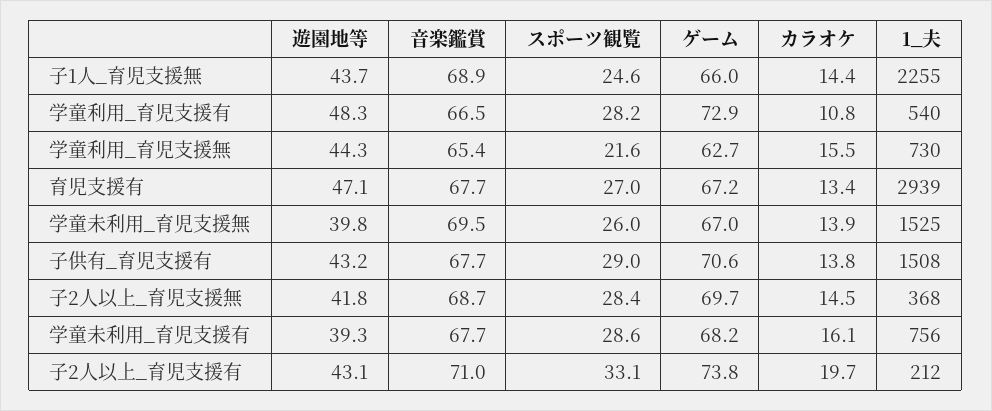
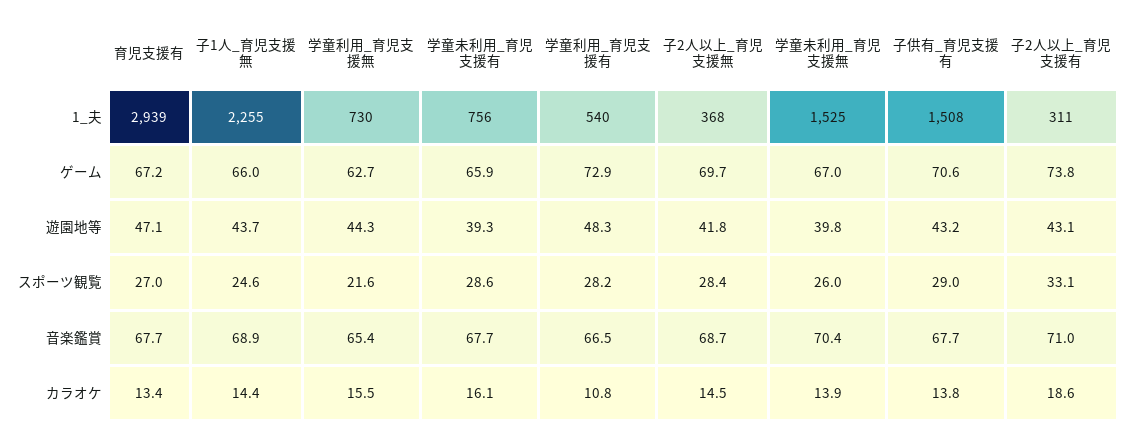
  {
    "遊園地等": {
      "子1人_育児支援無": 43.7,
      "学童利用_育児支援有": 48.3,
      "学童利用_育児支援無": 44.3,
      "育児支援有": 47.1,
      "学童未利用_育児支援無": 39.8,
      "子供有_育児支援有": 43.2,
      "子2人以上_育児支援無": 41.8,
      "学童未利用_育児支援有": 39.3,
      "子2人以上_育児支援有": 43.1
    },
    "音楽鑑賞": {
      "子1人_育児支援無": 68.9,
      "学童利用_育児支援有": 66.5,
      "学童利用_育児支援無": 65.4,
      "育児支援有": 67.7,
-     "学童未利用_育児支援無": 69.5,
+     "学童未利用_育児支援無": 70.4,
      "子供有_育児支援有": 67.7,
      "子2人以上_育児支援無": 68.7,
      "学童未利用_育児支援有": 67.7,
      "子2人以上_育児支援有": 71
    },
    "スポーツ観覧": {
      "子1人_育児支援無": 24.6,
      "学童利用_育児支援有": 28.2,
      "学童利用_育児支援無": 21.6,
      "育児支援有": 27,
      "学童未利用_育児支援無": 26,
      "子供有_育児支援有": 29,
      "子2人以上_育児支援無": 28.4,
      "学童未利用_育児支援有": 28.6,
      "子2人以上_育児支援有": 33.1
    },
    "ゲーム": {
      "子1人_育児支援無": 66,
      "学童利用_育児支援有": 72.9,
      "学童利用_育児支援無": 62.7,
      "育児支援有": 67.2,
      "学童未利用_育児支援無": 67,
      "子供有_育児支援有": 70.6,
      "子2人以上_育児支援無": 69.7,
-     "学童未利用_育児支援有": 68.2,
+     "学童未利用_育児支援有": 65.9,
      "子2人以上_育児支援有": 73.8
    },
    "カラオケ": {
      "子1人_育児支援無": 14.4,
      "学童利用_育児支援有": 10.8,
      "学童利用_育児支援無": 15.5,
      "育児支援有": 13.4,
      "学童未利用_育児支援無": 13.9,
      "子供有_育児支援有": 13.8,
      "子2人以上_育児支援無": 14.5,
      "学童未利用_育児支援有": 16.1,
-     "子2人以上_育児支援有": 19.7
+     "子2人以上_育児支援有": 18.6
    },
    "1_夫": {
      "子1人_育児支援無": 2255,
      "学童利用_育児支援有": 540,
      "学童利用_育児支援無": 730,
      "育児支援有": 2939,
      "学童未利用_育児支援無": 1525,
      "子供有_育児支援有": 1508,
      "子2人以上_育児支援無": 368,
      "学童未利用_育児支援有": 756,
-     "子2人以上_育児支援有": 212
+     "子2人以上_育児支援有": 311
    }
  }

